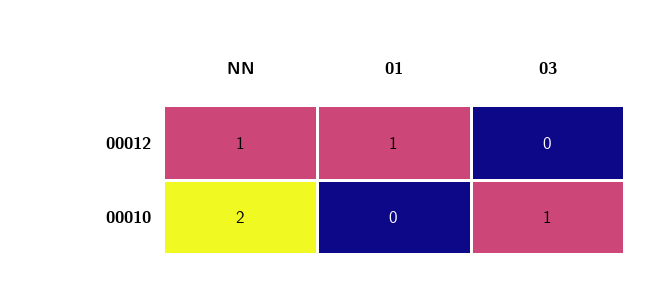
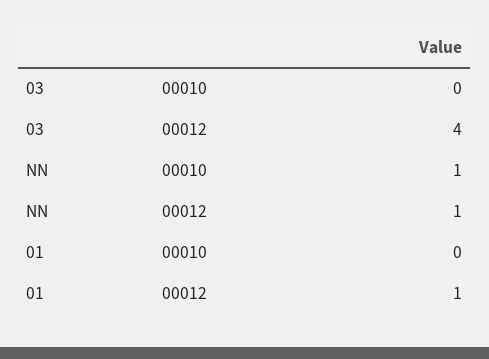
  {
    "NN": {
      "00012": 1,
-     "00010": 2
+     "00010": 1
    },
    "01": {
      "00012": 1,
      "00010": 0
    },
    "03": {
-     "00012": 0,
+     "00012": 4,
-     "00010": 1
+     "00010": 0
    }
  }

